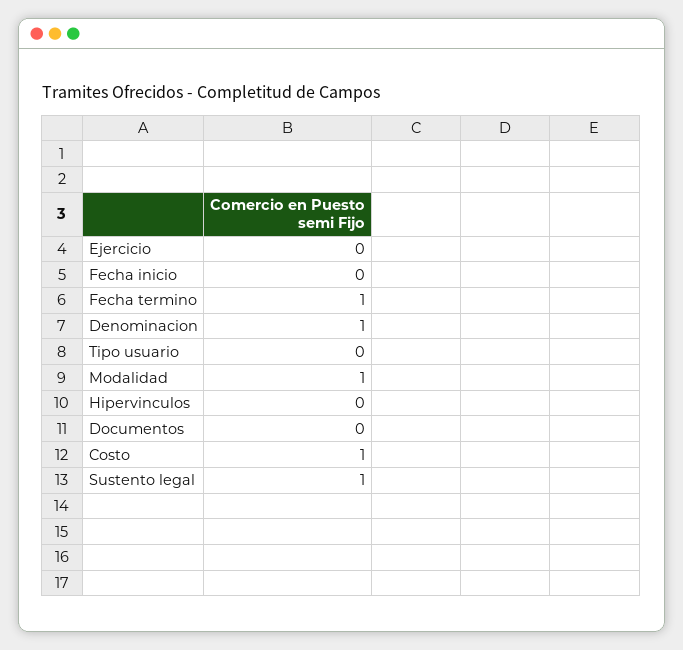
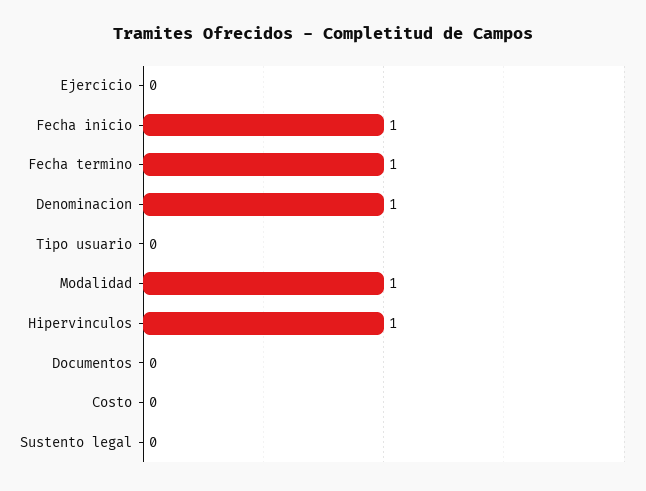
  {
    "Ejercicio": 0,
-   "Fecha inicio": 0,
+   "Fecha inicio": 1,
    "Fecha termino": 1,
    "Denominacion": 1,
    "Tipo usuario": 0,
    "Modalidad": 1,
-   "Hipervinculos": 0,
+   "Hipervinculos": 1,
    "Documentos": 0,
-   "Costo": 1,
+   "Costo": 0,
-   "Sustento legal": 1
+   "Sustento legal": 0
  }

